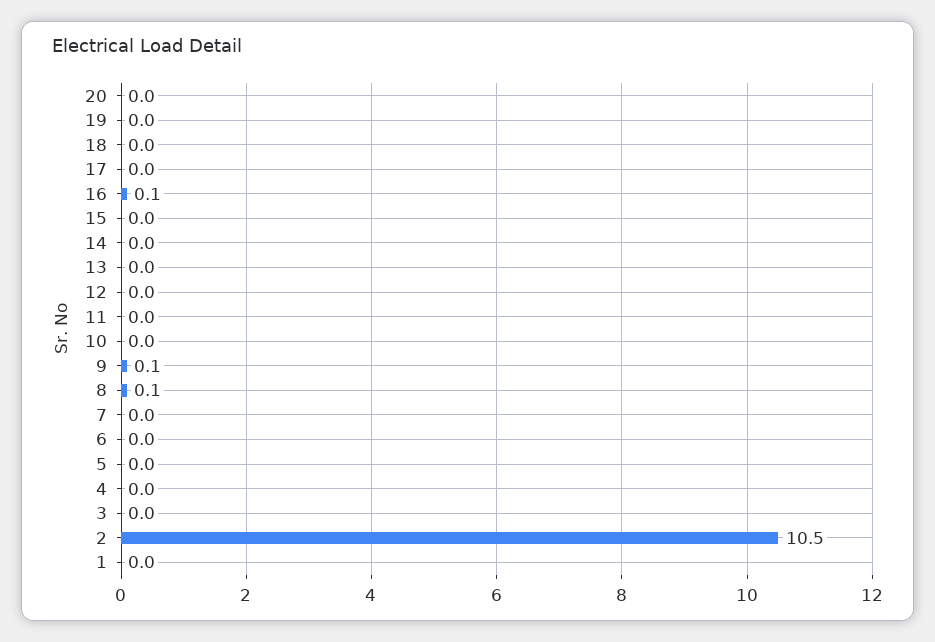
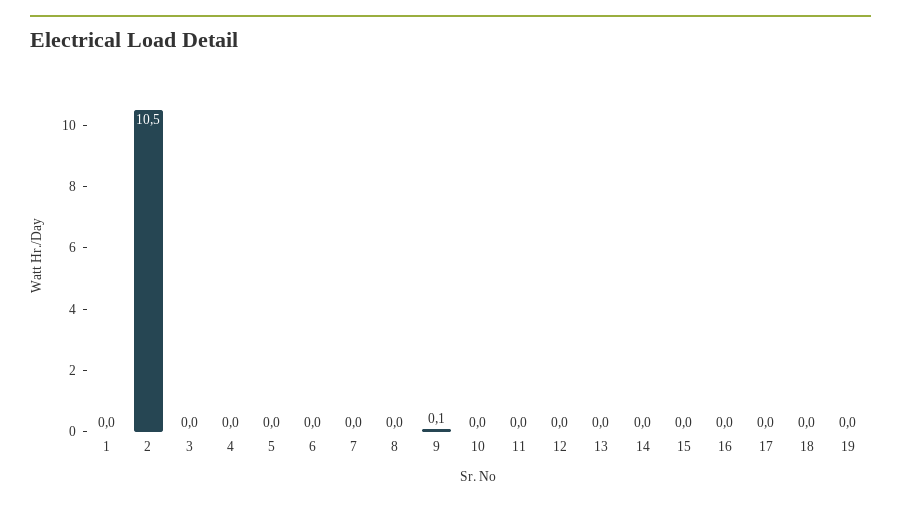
  {
-   "20": 0,
    "19": 0,
    "18": 0,
    "17": 0,
-   "16": 0.1,
+   "16": 0,
    "15": 0,
    "14": 0,
    "13": 0,
    "12": 0,
    "11": 0,
    "10": 0,
    "9": 0.1,
-   "8": 0.1,
+   "8": 0,
    "7": 0,
    "6": 0,
    "5": 0,
    "4": 0,
    "3": 0,
    "2": 10.5,
    "1": 0
  }

